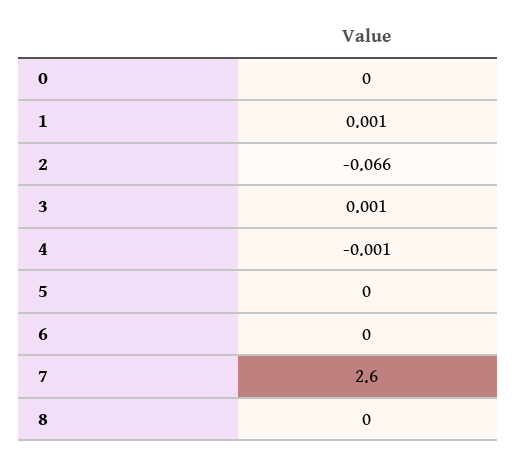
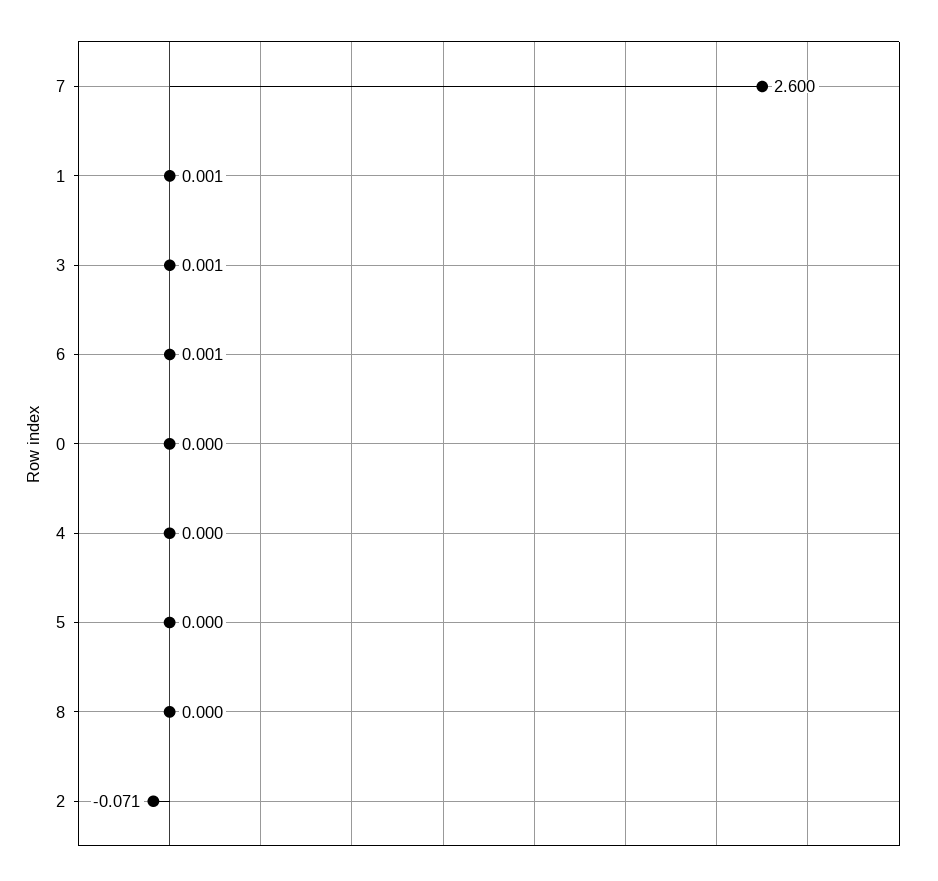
  {
    "0": 0,
    "1": 0.001,
-   "2": -0.066,
+   "2": -0.071,
    "3": 0.001,
-   "4": -0.001,
+   "4": 0,
    "5": 0,
-   "6": 0,
+   "6": 0.001,
    "7": 2.6,
    "8": 0
  }

